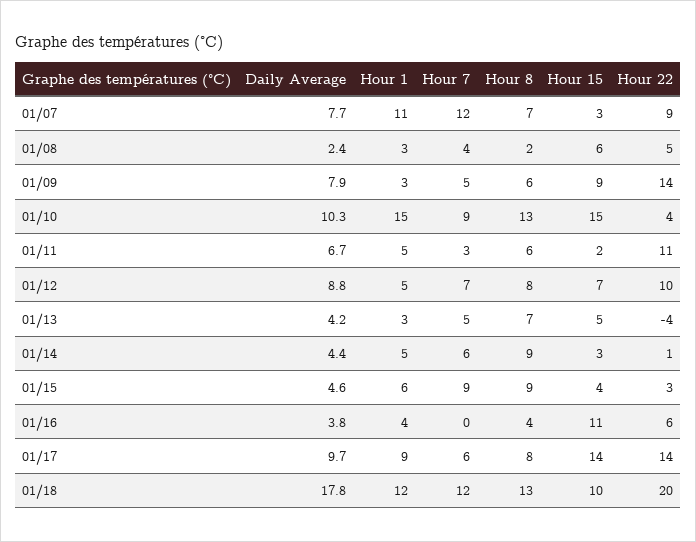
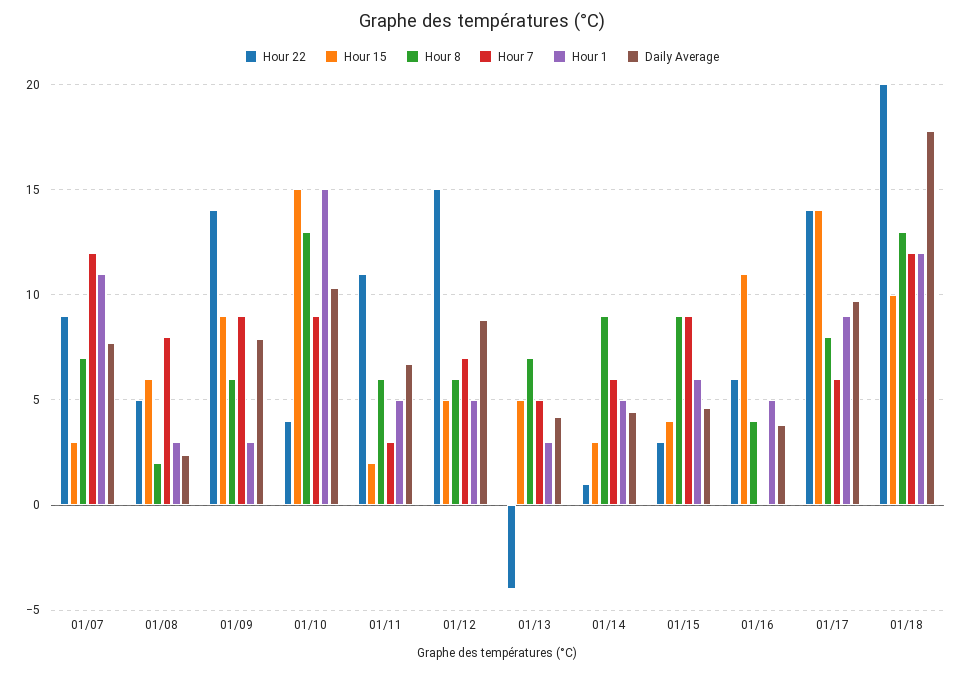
  {
    "Daily Average": {
      "01/07": 7.7,
      "01/08": 2.4,
      "01/09": 7.9,
      "01/10": 10.3,
      "01/11": 6.7,
      "01/12": 8.8,
      "01/13": 4.2,
      "01/14": 4.4,
      "01/15": 4.6,
      "01/16": 3.8,
      "01/17": 9.7,
      "01/18": 17.8
    },
    "Hour 1": {
      "01/07": 11,
      "01/08": 3,
      "01/09": 3,
      "01/10": 15,
      "01/11": 5,
      "01/12": 5,
      "01/13": 3,
      "01/14": 5,
      "01/15": 6,
-     "01/16": 4,
+     "01/16": 5,
      "01/17": 9,
      "01/18": 12
    },
    "Hour 7": {
      "01/07": 12,
-     "01/08": 4,
+     "01/08": 8,
-     "01/09": 5,
+     "01/09": 9,
      "01/10": 9,
      "01/11": 3,
      "01/12": 7,
      "01/13": 5,
      "01/14": 6,
      "01/15": 9,
      "01/16": 0,
      "01/17": 6,
      "01/18": 12
    },
    "Hour 8": {
      "01/07": 7,
      "01/08": 2,
      "01/09": 6,
      "01/10": 13,
      "01/11": 6,
-     "01/12": 8,
+     "01/12": 6,
      "01/13": 7,
      "01/14": 9,
      "01/15": 9,
      "01/16": 4,
      "01/17": 8,
      "01/18": 13
    },
    "Hour 15": {
      "01/07": 3,
      "01/08": 6,
      "01/09": 9,
      "01/10": 15,
      "01/11": 2,
-     "01/12": 7,
+     "01/12": 5,
      "01/13": 5,
      "01/14": 3,
      "01/15": 4,
      "01/16": 11,
      "01/17": 14,
      "01/18": 10
    },
    "Hour 22": {
      "01/07": 9,
      "01/08": 5,
      "01/09": 14,
      "01/10": 4,
      "01/11": 11,
-     "01/12": 10,
+     "01/12": 15,
      "01/13": -4,
      "01/14": 1,
      "01/15": 3,
      "01/16": 6,
      "01/17": 14,
      "01/18": 20
    }
  }

